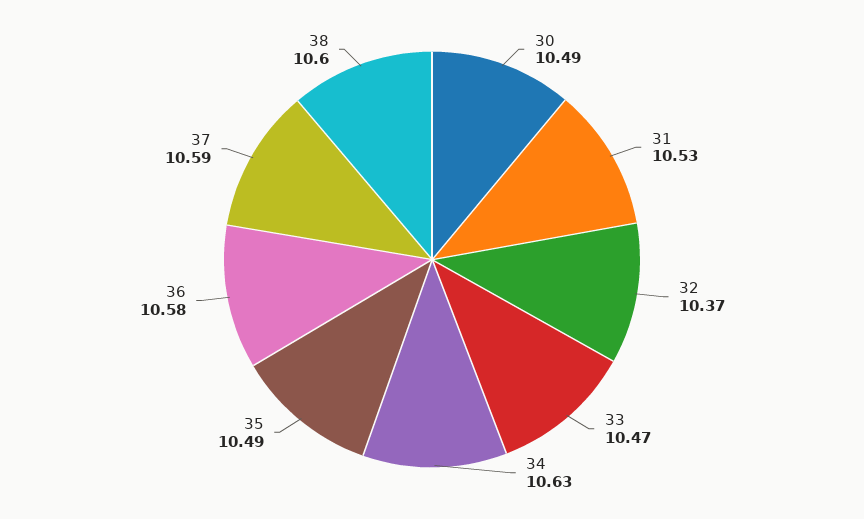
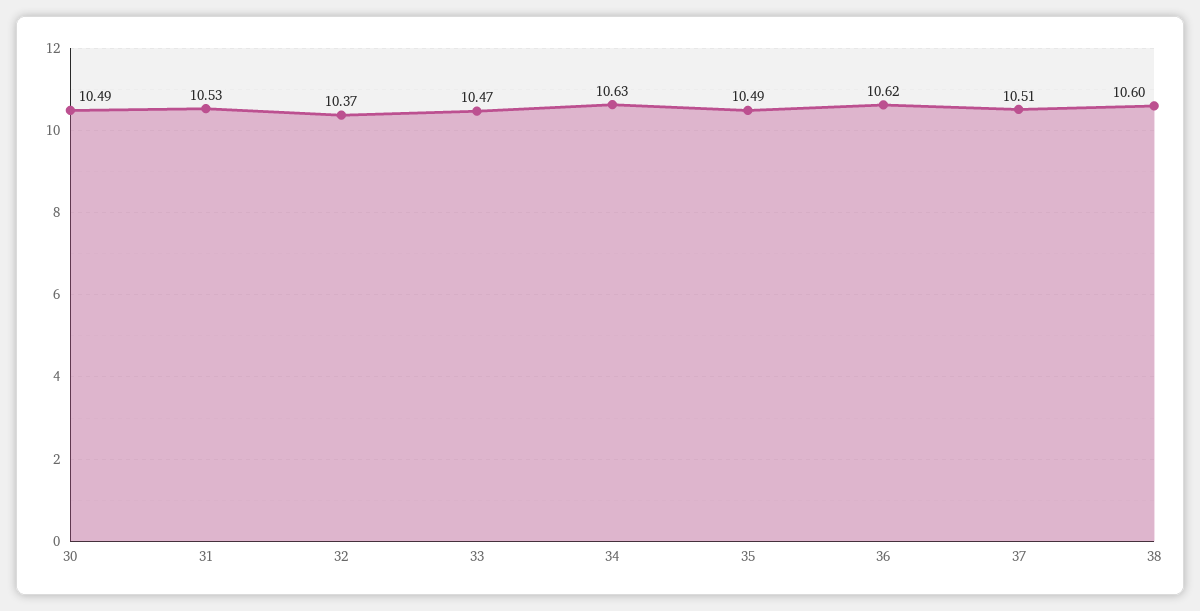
  {
    "30": 10.49,
    "31": 10.53,
    "32": 10.37,
    "33": 10.47,
    "34": 10.63,
    "35": 10.49,
-   "36": 10.58,
+   "36": 10.62,
-   "37": 10.59,
+   "37": 10.51,
    "38": 10.6
  }

